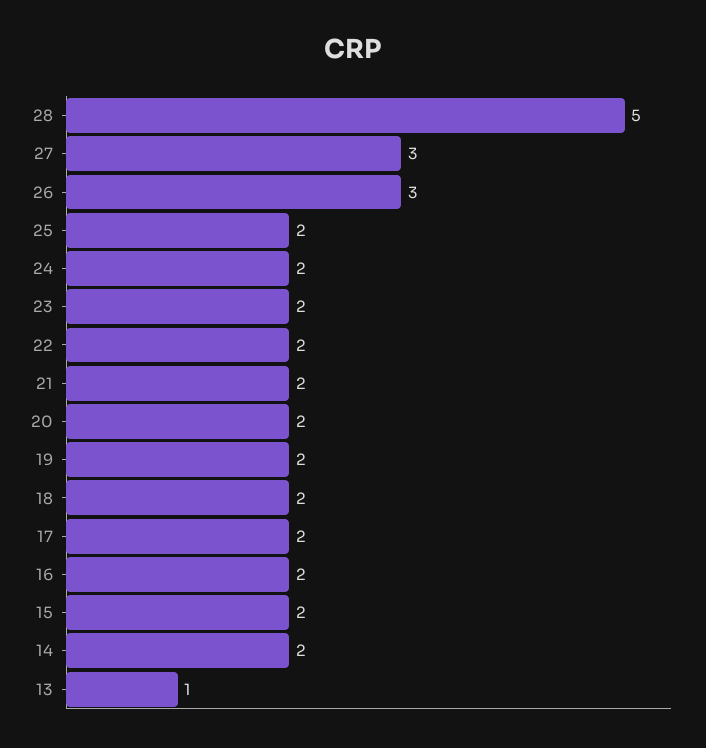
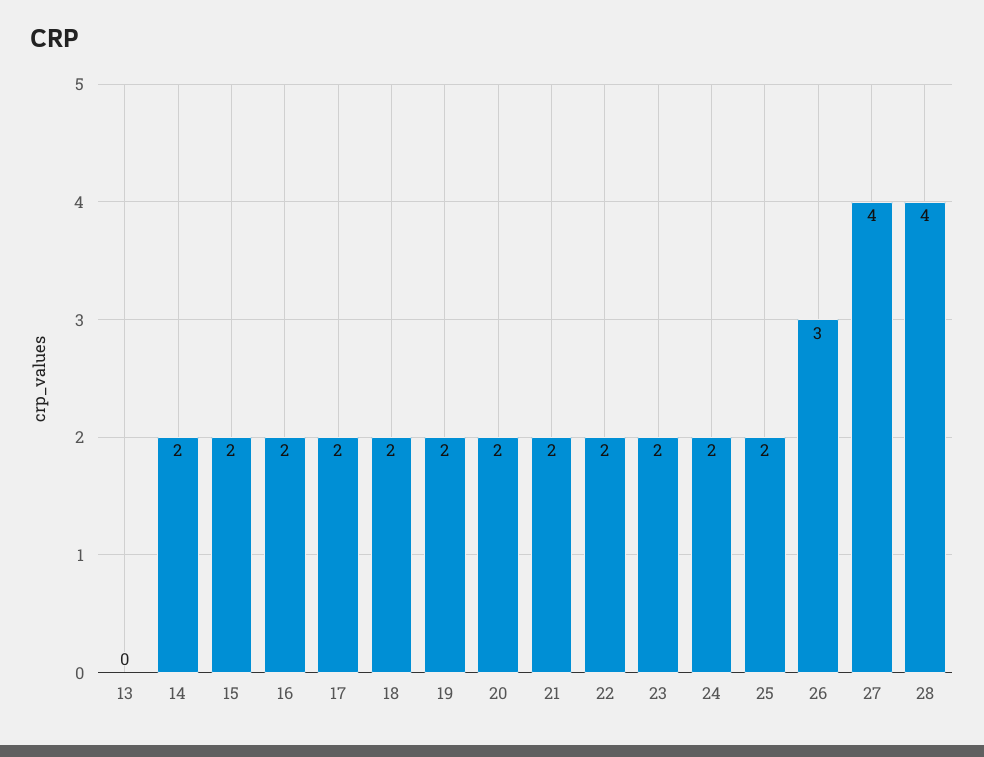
  {
-   "28": 5,
+   "28": 4,
-   "27": 3,
+   "27": 4,
    "26": 3,
    "25": 2,
    "24": 2,
    "23": 2,
    "22": 2,
    "21": 2,
    "20": 2,
    "19": 2,
    "18": 2,
    "17": 2,
    "16": 2,
    "15": 2,
    "14": 2,
-   "13": 1
+   "13": 0
  }

